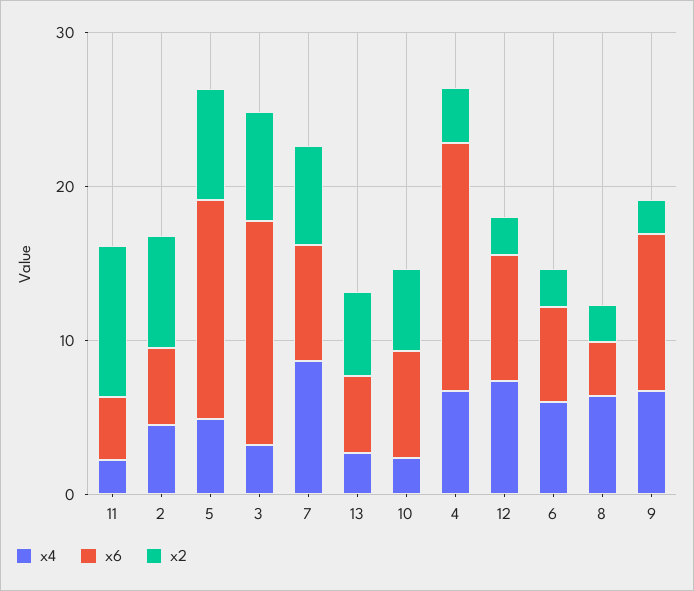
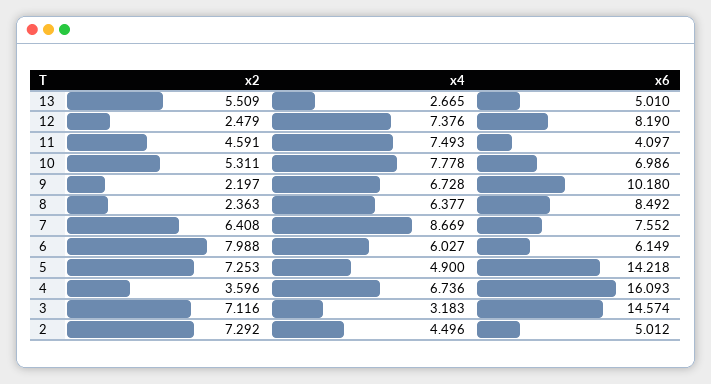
  {
    "x4": {
-     "11": 2,
+     "11": 7.493,
      "2": 4.496,
      "5": 4.9,
      "3": 3.183,
      "7": 8.669,
      "13": 2.665,
-     "10": 2,
+     "10": 7.778,
      "4": 6.736,
      "12": 7.376,
      "6": 6.027,
      "8": 6.377,
      "9": 6.728
    },
    "x6": {
      "11": 4.097,
      "2": 5.012,
      "5": 14.218,
      "3": 14.574,
      "7": 7.552,
      "13": 5.01,
      "10": 6.986,
      "4": 16.093,
      "12": 8.19,
      "6": 6.149,
-     "8": 4,
+     "8": 8.492,
      "9": 10.18
    },
    "x2": {
-     "11": 10,
+     "11": 4.591,
      "2": 7.292,
      "5": 7.253,
      "3": 7.116,
      "7": 6.408,
      "13": 5.509,
      "10": 5.311,
      "4": 3.596,
      "12": 2.479,
-     "6": 2,
+     "6": 7.988,
      "8": 2.363,
      "9": 2.197
    }
  }

